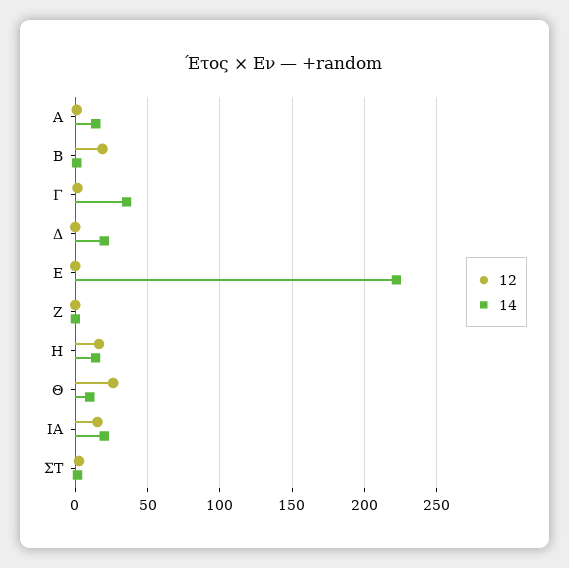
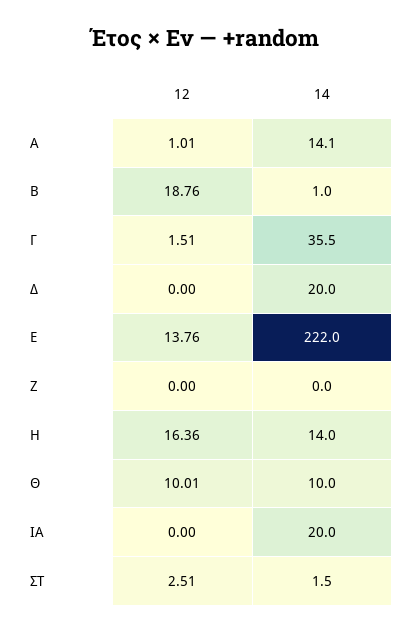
  {
    "12": {
      "Α": 1.01,
      "Β": 18.76,
      "Γ": 1.51,
      "Δ": 0,
-     "Ε": 0,
+     "Ε": 13.76,
      "Ζ": 0,
      "Η": 16.36,
-     "Θ": 25,
+     "Θ": 10.01,
-     "ΙΑ": 15,
+     "ΙΑ": 0,
      "ΣΤ": 2.51
    },
    "14": {
      "Α": 14.1,
      "Β": 1,
      "Γ": 35.5,
      "Δ": 20,
      "Ε": 222,
      "Ζ": 0,
      "Η": 14,
      "Θ": 10,
      "ΙΑ": 20,
      "ΣΤ": 1.5
    }
  }

